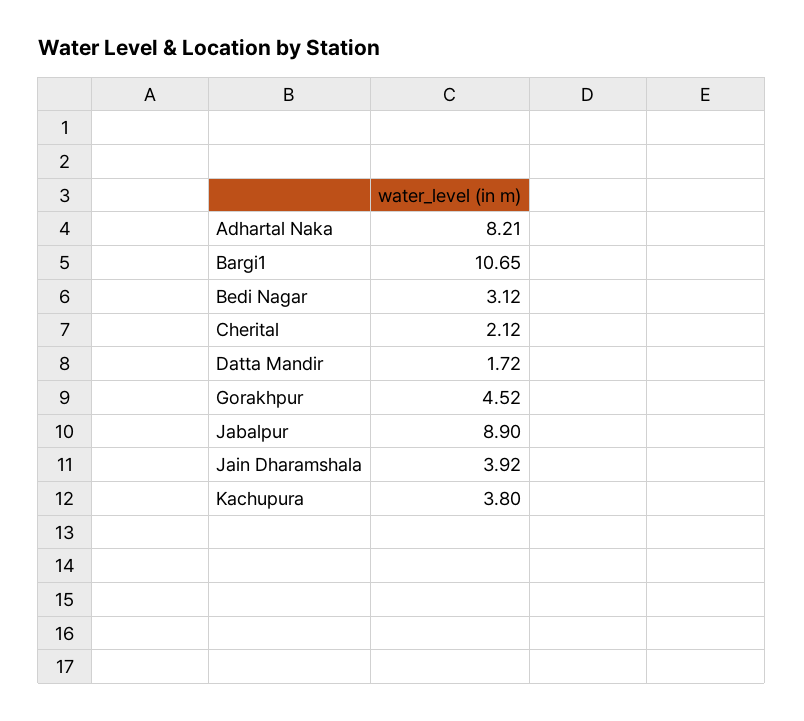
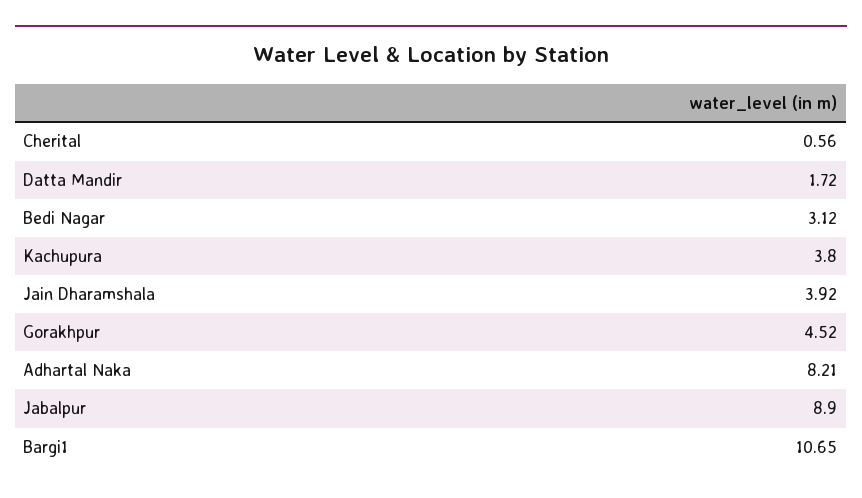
  {
    "Adhartal Naka": 8.21,
    "Bargi1": 10.65,
    "Bedi Nagar": 3.12,
-   "Cherital": 2.12,
+   "Cherital": 0.56,
    "Datta Mandir": 1.72,
    "Gorakhpur": 4.52,
    "Jabalpur": 8.9,
    "Jain Dharamshala": 3.92,
    "Kachupura": 3.8
  }

